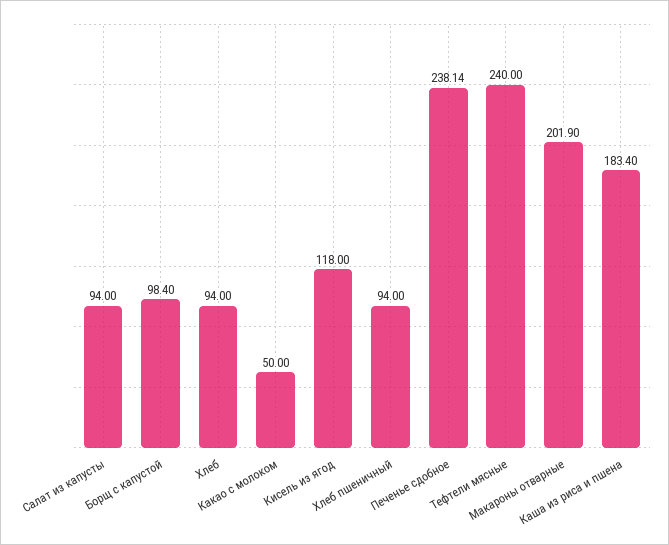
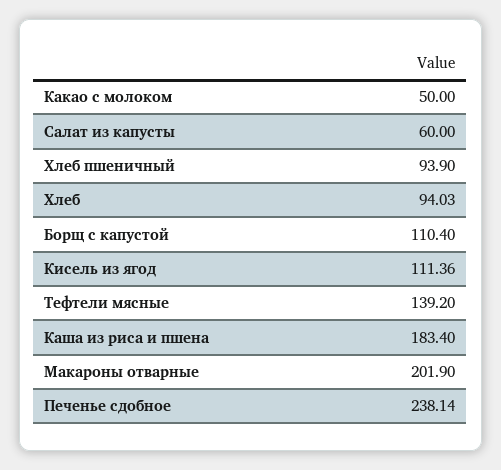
  {
-   "Салат из капусты": 94,
+   "Салат из капусты": 60,
-   "Борщ с капустой": 98.4,
+   "Борщ с капустой": 110.4,
-   "Хлеб": 94,
+   "Хлеб": 94.03,
    "Какао с молоком": 50,
-   "Кисель из ягод": 118,
+   "Кисель из ягод": 111.36,
-   "Хлеб пшеничный": 94,
+   "Хлеб пшеничный": 93.9,
    "Печенье сдобное": 238.14,
-   "Тефтели мясные": 240,
+   "Тефтели мясные": 139.2,
    "Макароны отварные": 201.9,
    "Каша из риса и пшена": 183.4
  }

